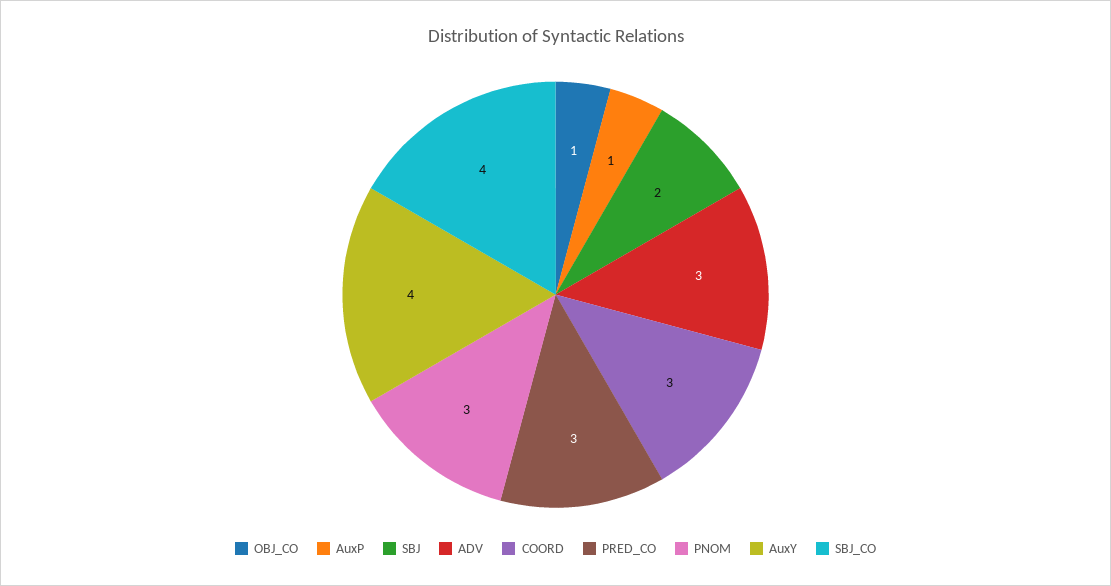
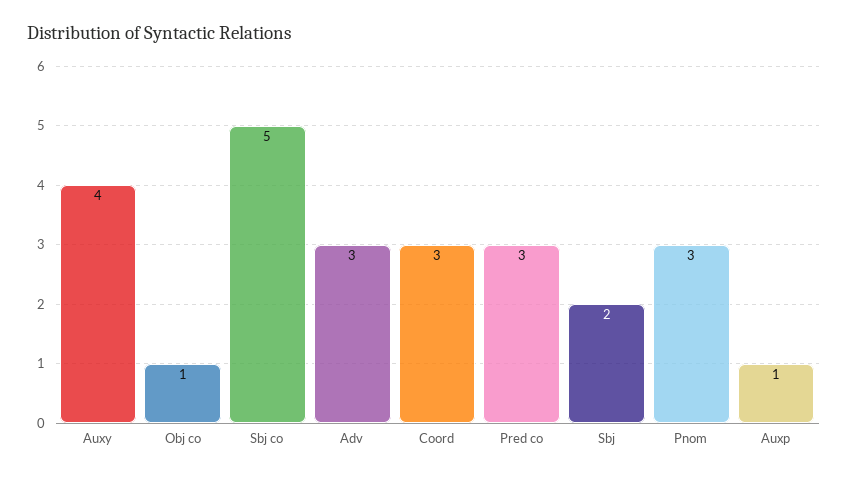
  {
    "OBJ_CO": 1,
    "AuxP": 1,
    "SBJ": 2,
    "ADV": 3,
    "COORD": 3,
    "PRED_CO": 3,
    "PNOM": 3,
    "AuxY": 4,
-   "SBJ_CO": 4
+   "SBJ_CO": 5
  }

